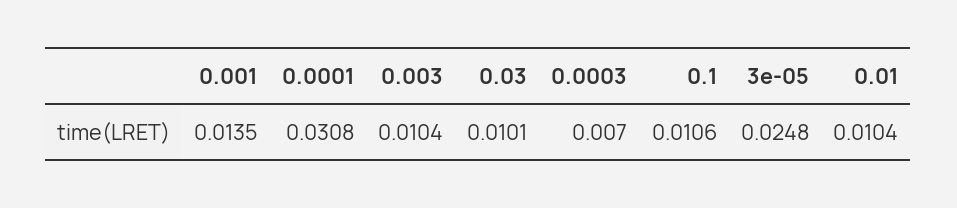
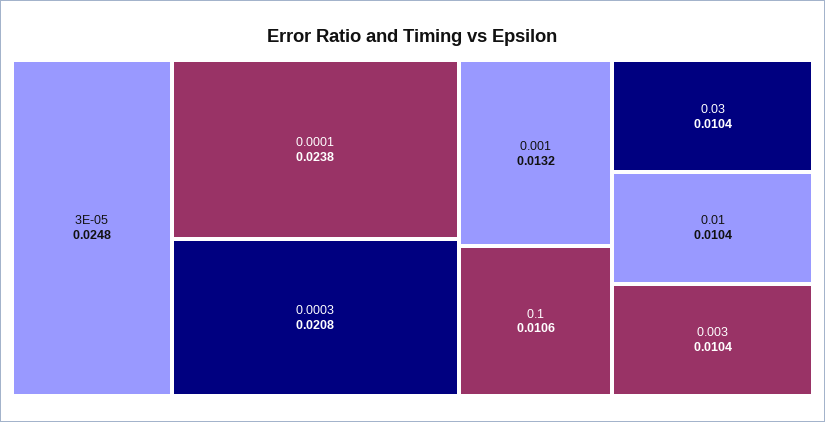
  {
-   "0.001": 0.0135,
+   "0.001": 0.0132,
-   "0.0001": 0.0308,
+   "0.0001": 0.0238,
    "0.003": 0.0104,
-   "0.03": 0.0101,
+   "0.03": 0.0104,
-   "0.0003": 0.007,
+   "0.0003": 0.0208,
    "0.1": 0.0106,
    "3e-05": 0.0248,
    "0.01": 0.0104
  }

